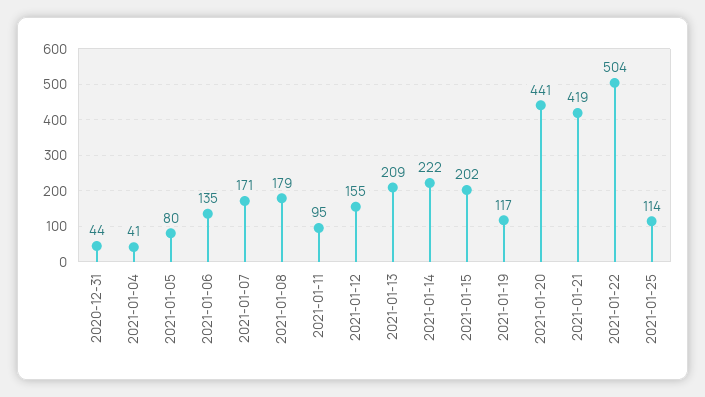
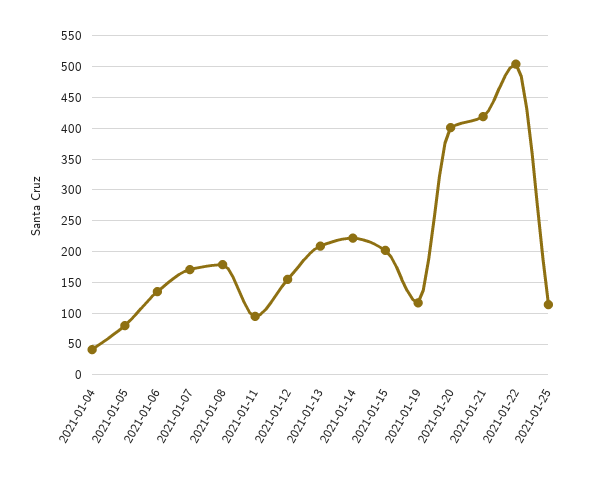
  {
-   "2020-12-31": 44,
    "2021-01-04": 41,
    "2021-01-05": 80,
    "2021-01-06": 135,
    "2021-01-07": 171,
    "2021-01-08": 179,
    "2021-01-11": 95,
    "2021-01-12": 155,
    "2021-01-13": 209,
    "2021-01-14": 222,
    "2021-01-15": 202,
    "2021-01-19": 117,
-   "2021-01-20": 441,
+   "2021-01-20": 400,
    "2021-01-21": 419,
    "2021-01-22": 504,
    "2021-01-25": 114
  }

